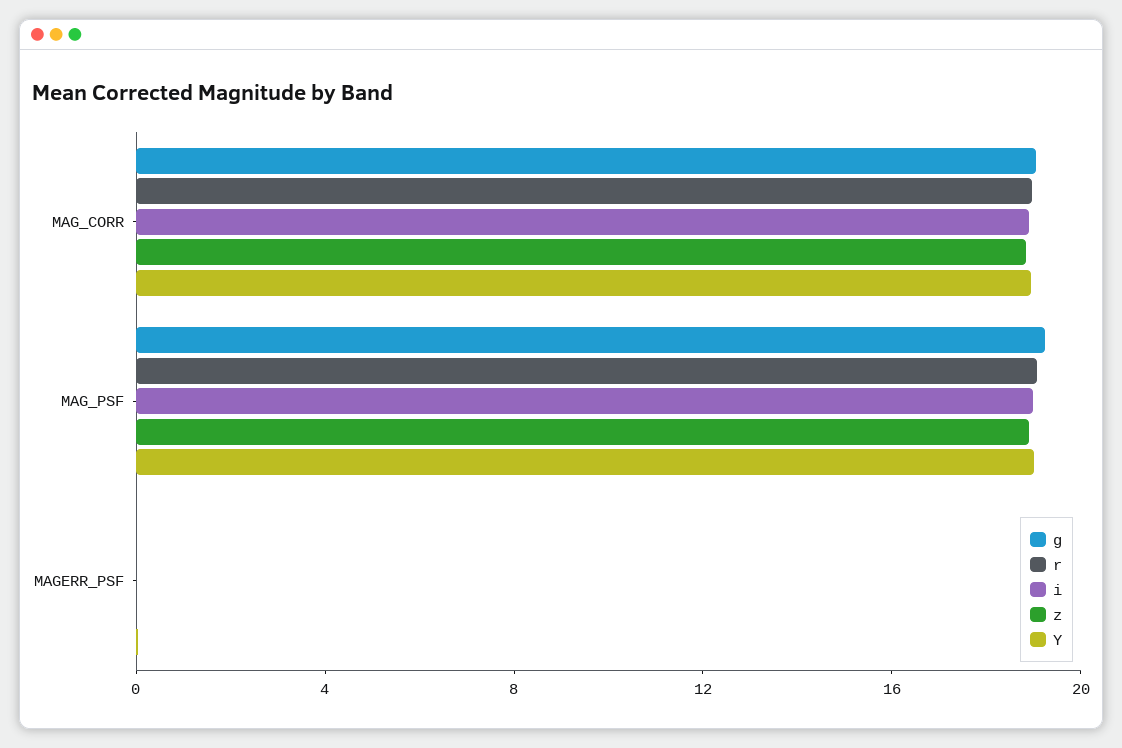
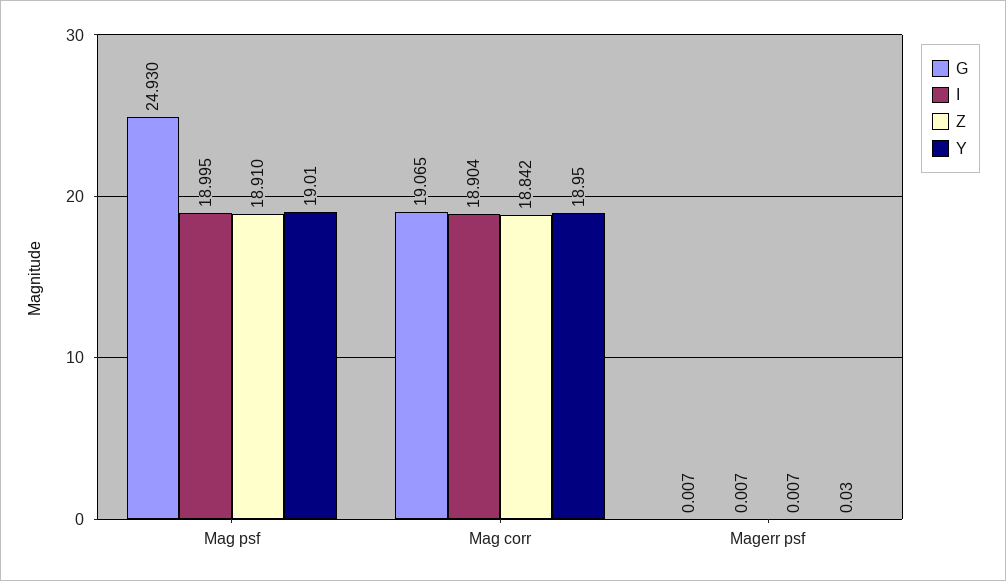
  {
    "g": {
      "MAG_CORR": 19.065,
-     "MAG_PSF": 19,
+     "MAG_PSF": 24.93,
      "MAGERR_PSF": 0.007
    },
-   "r": {
-     "MAG_CORR": 19,
-     "MAG_PSF": 19,
-     "MAGERR_PSF": 0
-   },
    "i": {
      "MAG_CORR": 18.904,
      "MAG_PSF": 18.995,
      "MAGERR_PSF": 0.007
    },
    "z": {
      "MAG_CORR": 18.842,
      "MAG_PSF": 18.91,
      "MAGERR_PSF": 0.007
    },
    "Y": {
      "MAG_CORR": 18.95,
      "MAG_PSF": 19.01,
      "MAGERR_PSF": 0.03
    }
  }

